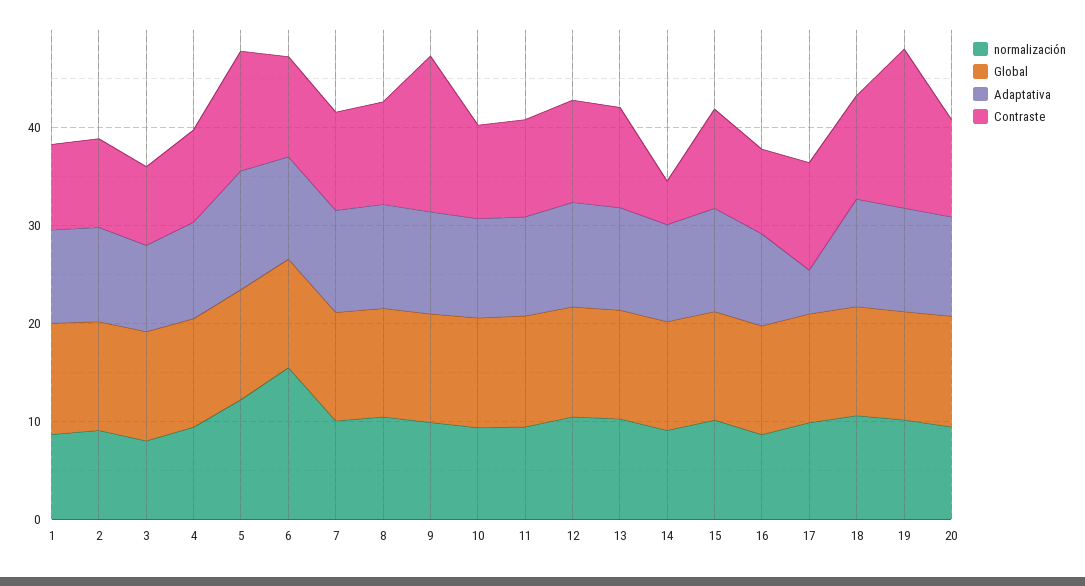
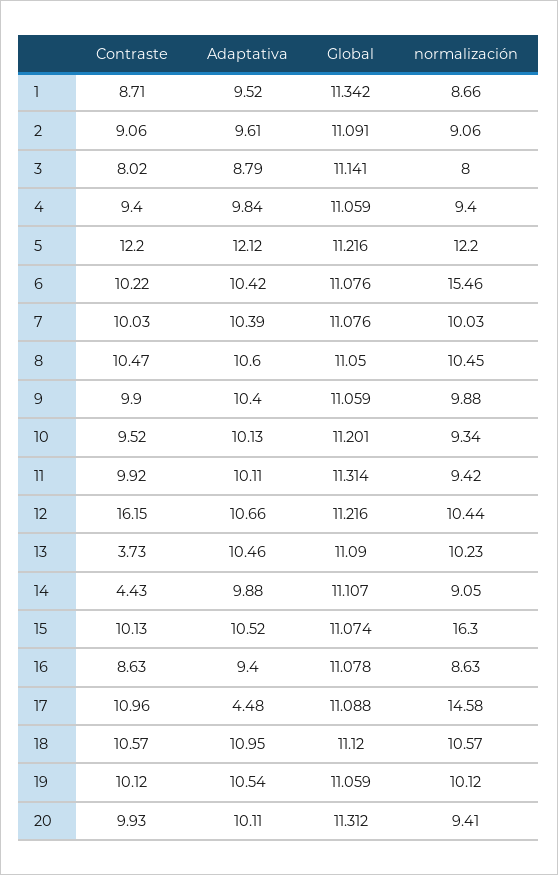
  {
    "normalización": {
      "1": 8.66,
      "2": 9.06,
      "3": 8,
      "4": 9.4,
      "5": 12.2,
      "6": 15.46,
      "7": 10.03,
      "8": 10.45,
      "9": 9.88,
      "10": 9.34,
      "11": 9.42,
      "12": 10.44,
      "13": 10.23,
      "14": 9.05,
-     "15": 10,
+     "15": 16.3,
      "16": 8.63,
-     "17": 10,
+     "17": 14.58,
      "18": 10.57,
      "19": 10.12,
      "20": 9.41
    },
    "Global": {
      "1": 11.342,
      "2": 11.091,
      "3": 11.141,
      "4": 11.059,
      "5": 11.216,
      "6": 11.076,
      "7": 11.076,
      "8": 11.05,
      "9": 11.059,
      "10": 11.201,
      "11": 11.314,
      "12": 11.216,
      "13": 11.09,
      "14": 11.107,
      "15": 11.074,
      "16": 11.078,
      "17": 11.088,
      "18": 11.12,
      "19": 11.059,
      "20": 11.312
    },
    "Adaptativa": {
      "1": 9.52,
      "2": 9.61,
      "3": 8.79,
      "4": 9.84,
      "5": 12.12,
      "6": 10.42,
      "7": 10.39,
      "8": 10.6,
      "9": 10.4,
      "10": 10.13,
      "11": 10.11,
      "12": 10.66,
      "13": 10.46,
      "14": 9.88,
      "15": 10.52,
      "16": 9.4,
      "17": 4.48,
      "18": 10.95,
      "19": 10.54,
      "20": 10.11
    },
    "Contraste": {
      "1": 8.71,
      "2": 9.06,
      "3": 8.02,
      "4": 9.4,
      "5": 12.2,
      "6": 10.22,
      "7": 10.03,
      "8": 10.47,
-     "9": 16,
+     "9": 9.9,
      "10": 9.52,
      "11": 9.92,
-     "12": 10,
+     "12": 16.15,
-     "13": 10,
+     "13": 3.73,
      "14": 4.43,
      "15": 10.13,
      "16": 8.63,
      "17": 10.96,
      "18": 10.57,
-     "19": 16,
+     "19": 10.12,
      "20": 9.93
    }
  }

